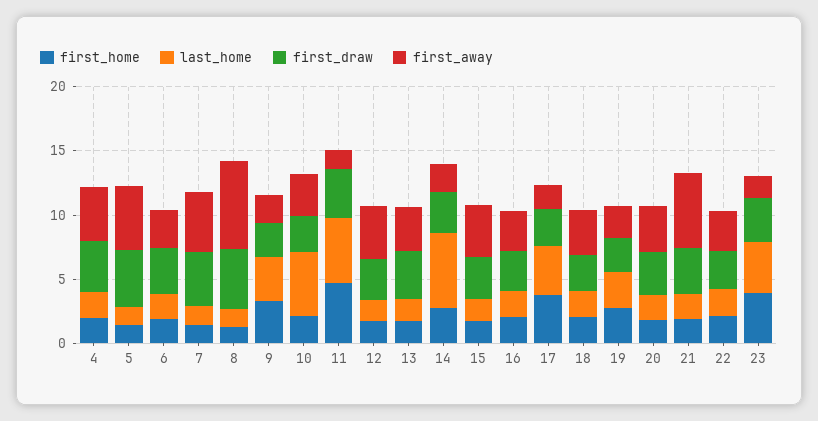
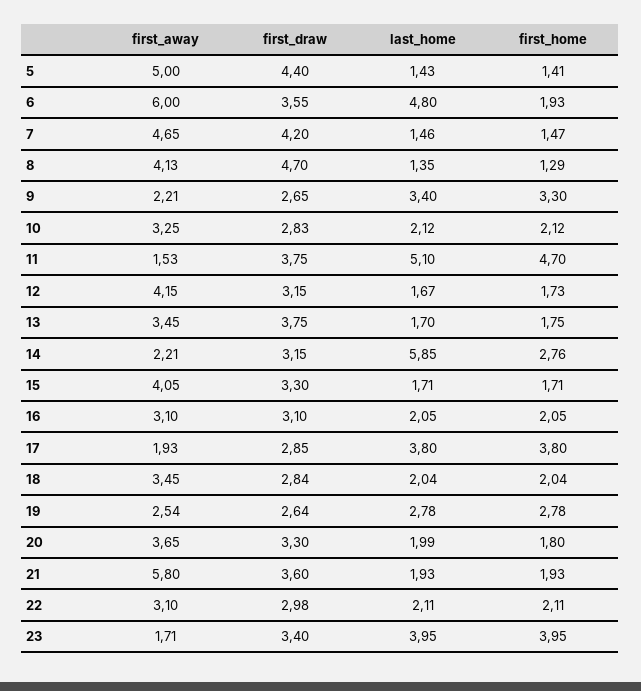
  {
    "first_home": {
-     "4": 2,
      "5": 1.41,
      "6": 1.93,
      "7": 1.47,
      "8": 1.29,
      "9": 3.3,
      "10": 2.12,
      "11": 4.7,
      "12": 1.73,
      "13": 1.75,
      "14": 2.76,
      "15": 1.71,
      "16": 2.05,
      "17": 3.8,
      "18": 2.04,
      "19": 2.78,
      "20": 1.8,
      "21": 1.93,
      "22": 2.11,
      "23": 3.95
    },
    "last_home": {
-     "4": 2,
      "5": 1.43,
-     "6": 2,
+     "6": 4.8,
      "7": 1.46,
      "8": 1.35,
      "9": 3.4,
-     "10": 5,
+     "10": 2.12,
      "11": 5.1,
      "12": 1.67,
      "13": 1.7,
      "14": 5.85,
      "15": 1.71,
      "16": 2.05,
      "17": 3.8,
      "18": 2.04,
      "19": 2.78,
      "20": 1.99,
      "21": 1.93,
      "22": 2.11,
      "23": 3.95
    },
    "first_draw": {
-     "4": 4,
      "5": 4.4,
      "6": 3.55,
      "7": 4.2,
      "8": 4.7,
      "9": 2.65,
      "10": 2.83,
      "11": 3.75,
      "12": 3.15,
      "13": 3.75,
      "14": 3.15,
      "15": 3.3,
      "16": 3.1,
      "17": 2.85,
      "18": 2.84,
      "19": 2.64,
      "20": 3.3,
      "21": 3.6,
      "22": 2.98,
      "23": 3.4
    },
    "first_away": {
-     "4": 4,
      "5": 5,
-     "6": 3,
+     "6": 6,
      "7": 4.65,
-     "8": 7,
+     "8": 4.13,
      "9": 2.21,
      "10": 3.25,
      "11": 1.53,
      "12": 4.15,
      "13": 3.45,
      "14": 2.21,
      "15": 4.05,
      "16": 3.1,
      "17": 1.93,
      "18": 3.45,
      "19": 2.54,
      "20": 3.65,
      "21": 5.8,
      "22": 3.1,
      "23": 1.71
    }
  }

